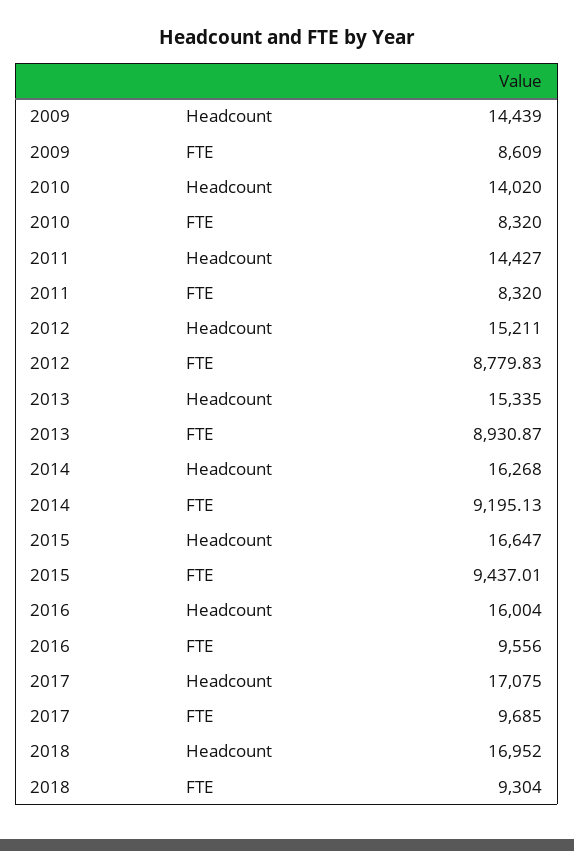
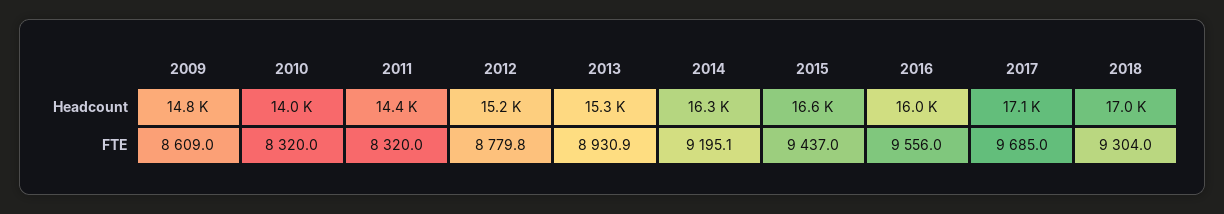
  {
    "2009": {
-     "Headcount": 14439,
+     "Headcount": 14800,
      "FTE": 8609
    },
    "2010": {
      "Headcount": 14020,
      "FTE": 8320
    },
    "2011": {
      "Headcount": 14427,
      "FTE": 8320
    },
    "2012": {
      "Headcount": 15211,
      "FTE": 8779.83
    },
    "2013": {
      "Headcount": 15335,
      "FTE": 8930.87
    },
    "2014": {
      "Headcount": 16268,
      "FTE": 9195.13
    },
    "2015": {
      "Headcount": 16647,
      "FTE": 9437.01
    },
    "2016": {
      "Headcount": 16004,
      "FTE": 9556
    },
    "2017": {
      "Headcount": 17075,
      "FTE": 9685
    },
    "2018": {
      "Headcount": 16952,
      "FTE": 9304
    }
  }

